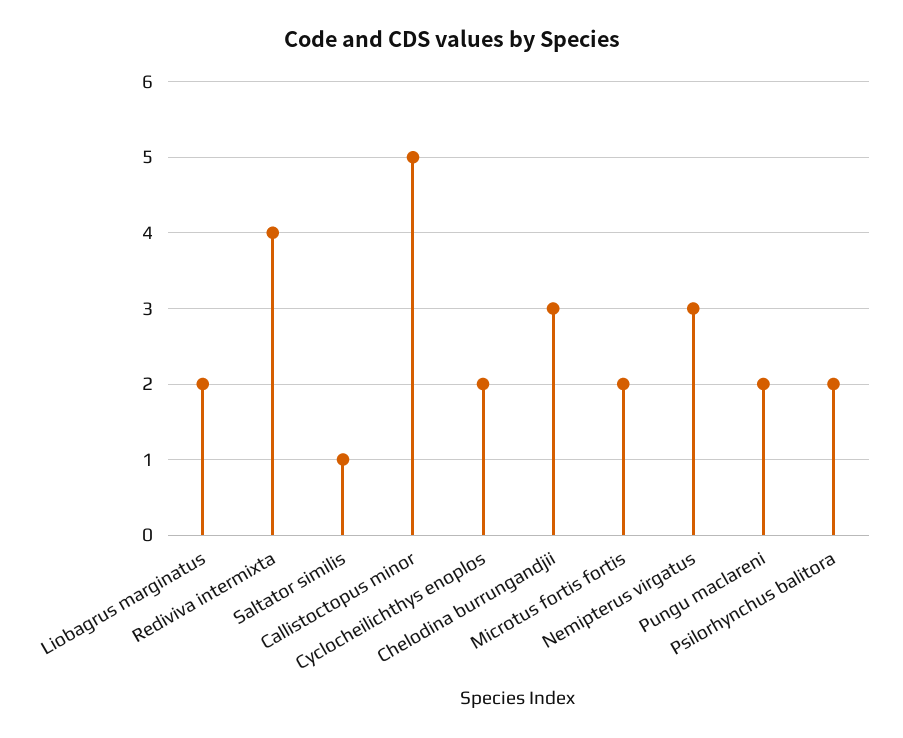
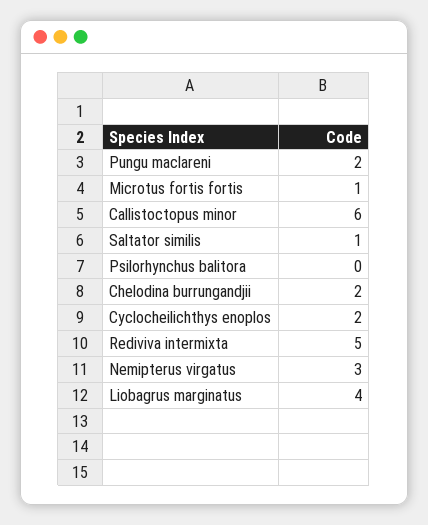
  {
-   "Liobagrus marginatus": 2,
+   "Liobagrus marginatus": 4,
-   "Rediviva intermixta": 4,
+   "Rediviva intermixta": 5,
    "Saltator similis": 1,
-   "Callistoctopus minor": 5,
+   "Callistoctopus minor": 6,
    "Cyclocheilichthys enoplos": 2,
-   "Chelodina burrungandjii": 3,
+   "Chelodina burrungandjii": 2,
-   "Microtus fortis fortis": 2,
+   "Microtus fortis fortis": 1,
    "Nemipterus virgatus": 3,
    "Pungu maclareni": 2,
-   "Psilorhynchus balitora": 2
+   "Psilorhynchus balitora": 0
  }

